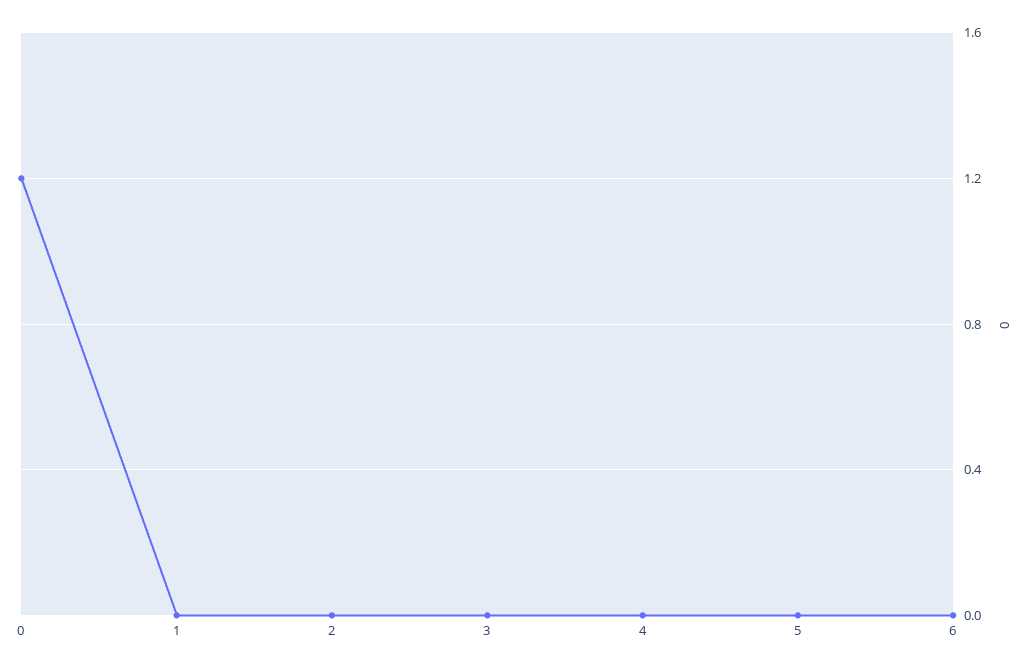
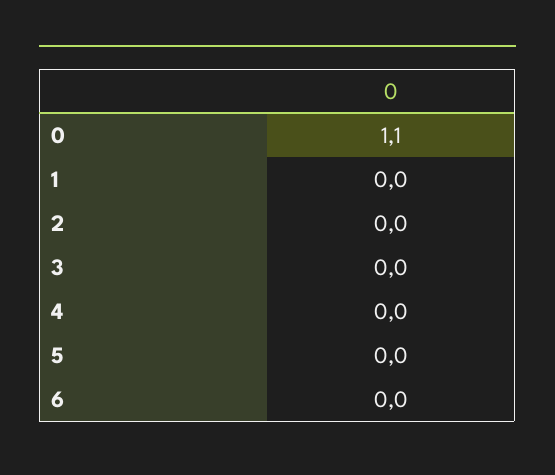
  {
-   "0": 1.2,
+   "0": 1.1,
    "1": 0,
    "2": 0,
    "3": 0,
    "4": 0,
    "5": 0,
    "6": 0
  }

